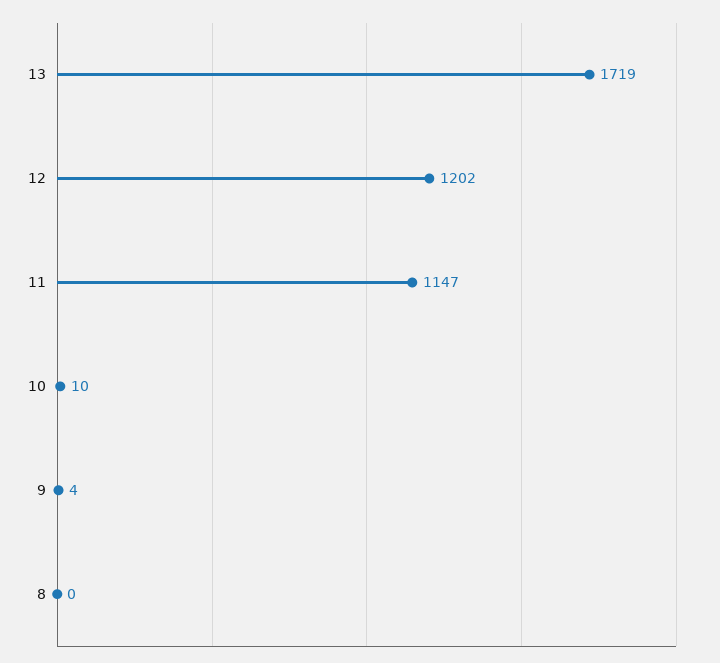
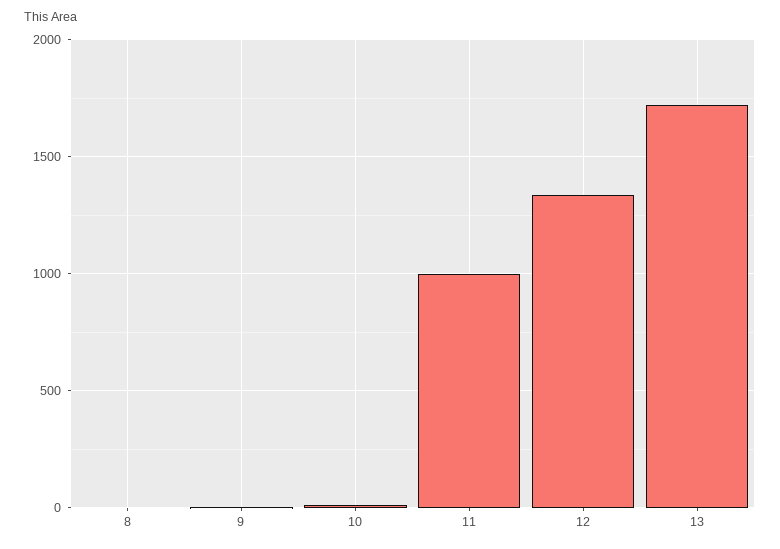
  {
    "13": 1719,
-   "12": 1202,
+   "12": 1350,
-   "11": 1147,
+   "11": 1000,
    "10": 10,
    "9": 4,
    "8": 0
  }

